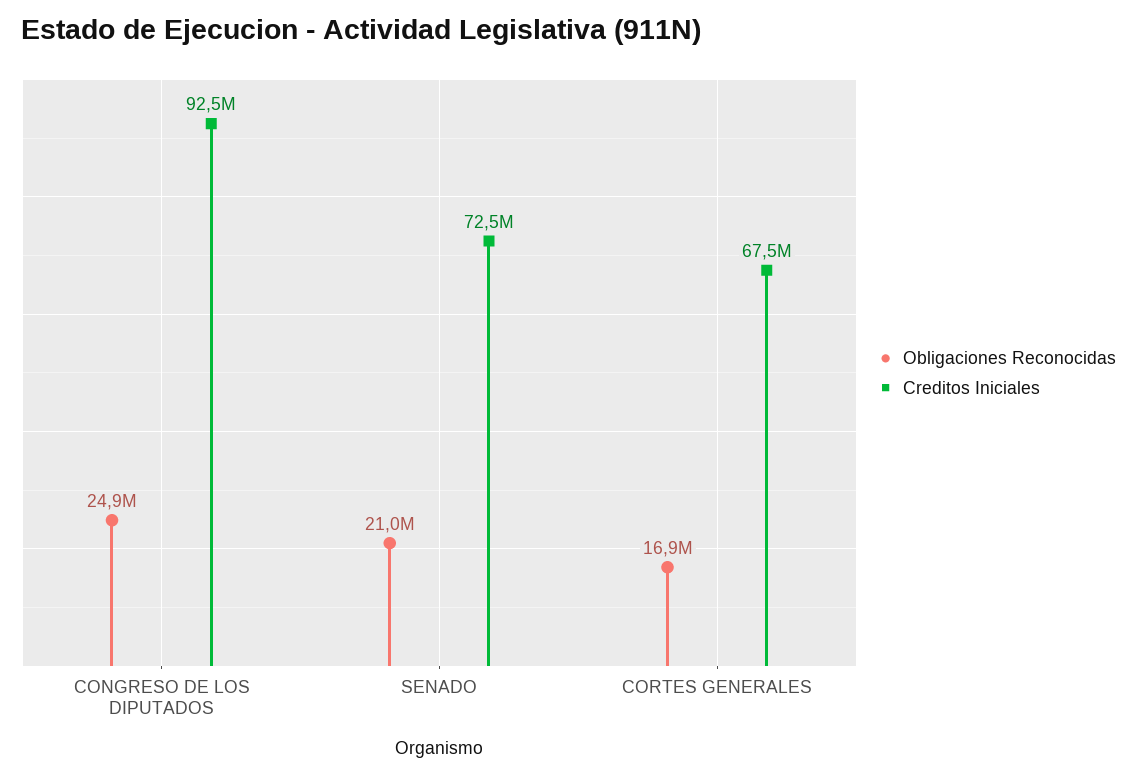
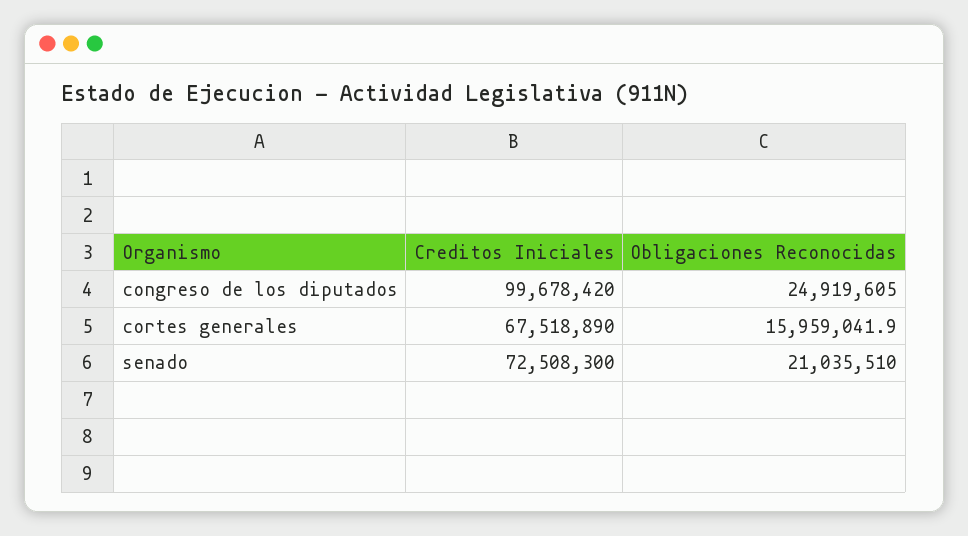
  {
    "Obligaciones Reconocidas": {
      "CONGRESO DE LOS DIPUTADOS": 24919605,
      "SENADO": 21035510,
-     "CORTES GENERALES": 16900000
+     "CORTES GENERALES": 15959041.9
    },
    "Creditos Iniciales": {
-     "CONGRESO DE LOS DIPUTADOS": 92500000,
+     "CONGRESO DE LOS DIPUTADOS": 99678420,
      "SENADO": 72508300,
      "CORTES GENERALES": 67518890
    }
  }

